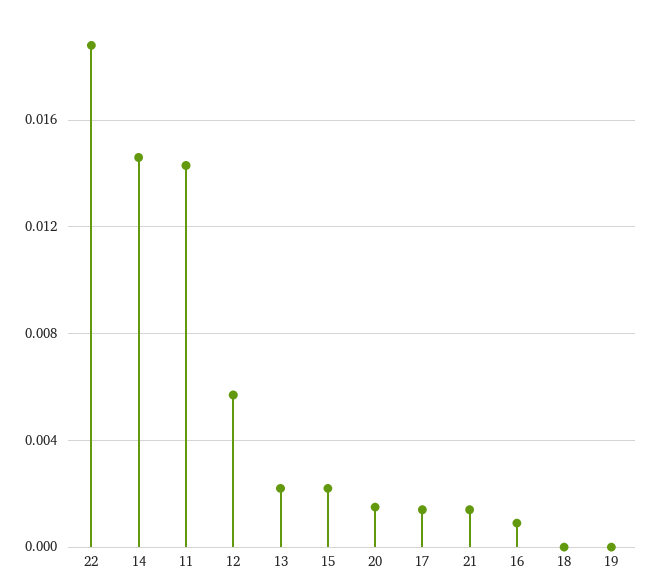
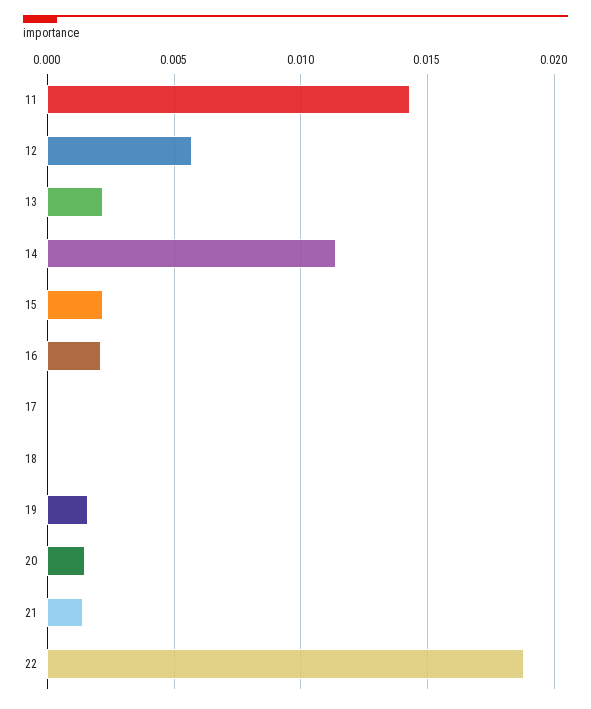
  {
    "22": 0.019,
-   "14": 0.0145,
+   "14": 0.0115,
    "11": 0.0145,
    "12": 0.0055,
    "13": 0.002,
    "15": 0.002,
    "20": 0.0015,
-   "17": 0.0015,
+   "17": 0,
    "21": 0.0015,
-   "16": 0.001,
+   "16": 0.002,
    "18": 0,
-   "19": 0
+   "19": 0.0015
  }

